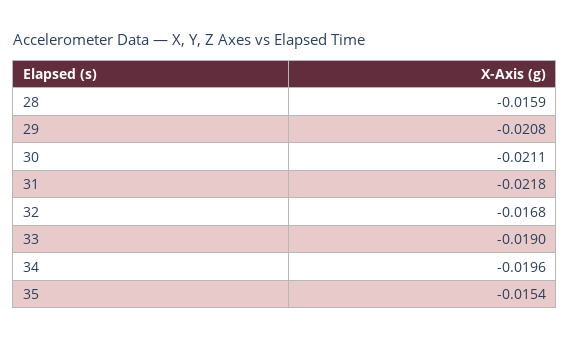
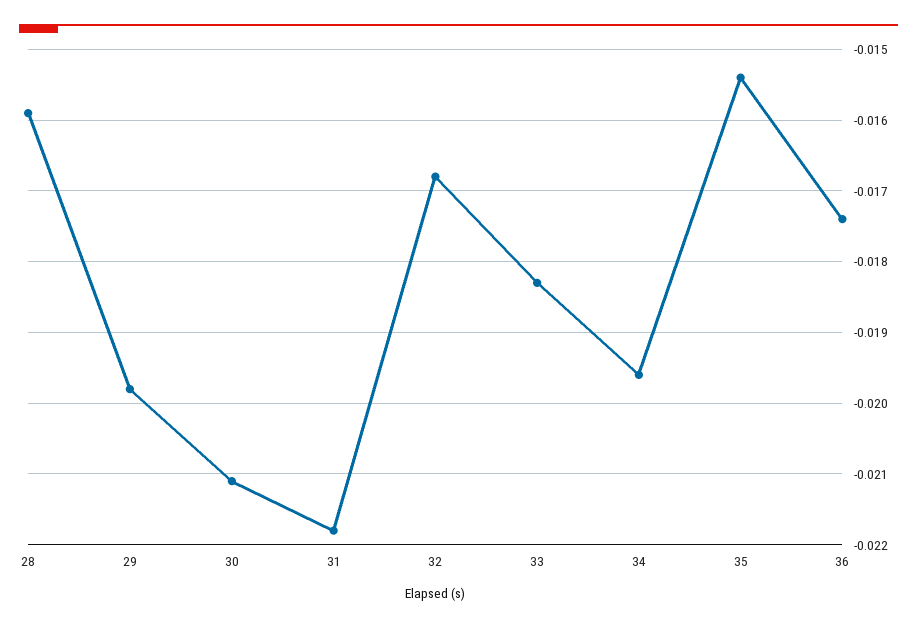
  {
    "28": -0.0159,
-   "29": -0.0208,
+   "29": -0.0198,
    "30": -0.0211,
    "31": -0.0218,
    "32": -0.0168,
-   "33": -0.019,
+   "33": -0.0183,
    "34": -0.0196,
-   "35": -0.0154
+   "35": -0.0154,
+   "36": -0.0174
  }

